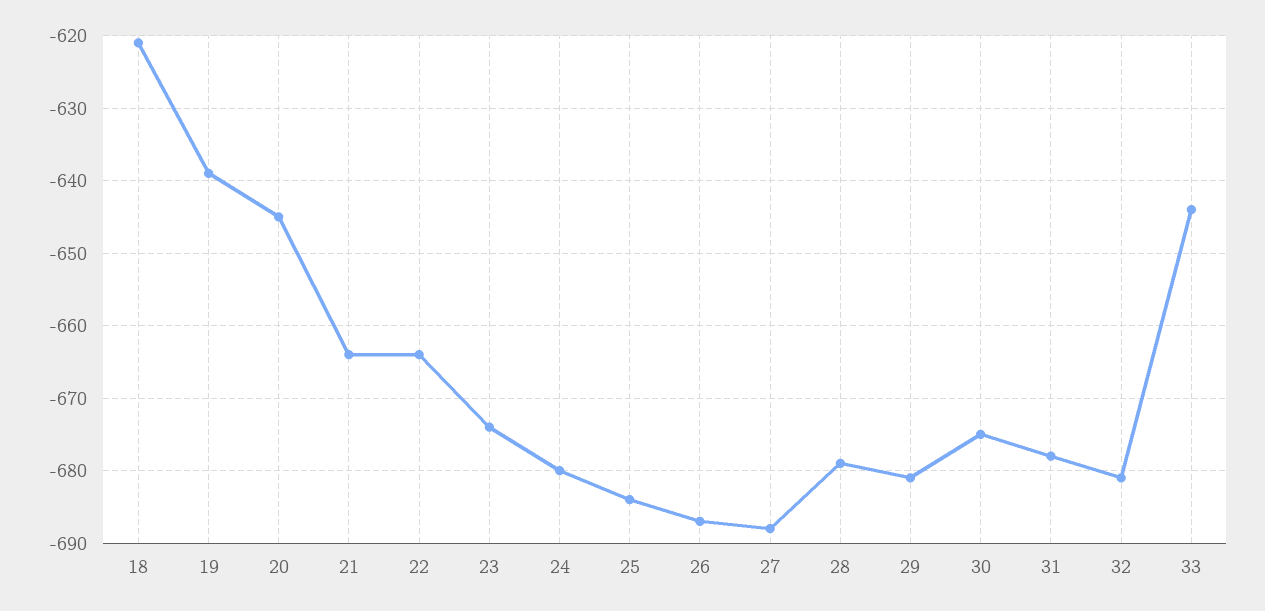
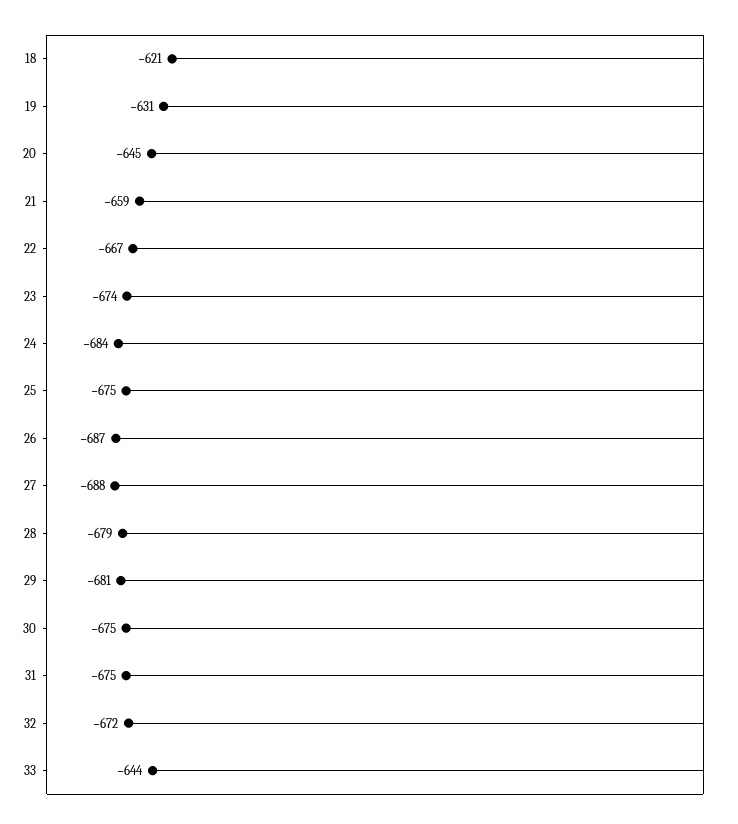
  {
    "18": -621,
-   "19": -639,
+   "19": -631,
    "20": -645,
-   "21": -664,
+   "21": -659,
-   "22": -664,
+   "22": -667,
    "23": -674,
-   "24": -680,
+   "24": -684,
-   "25": -684,
+   "25": -675,
    "26": -687,
    "27": -688,
    "28": -679,
    "29": -681,
    "30": -675,
-   "31": -678,
+   "31": -675,
-   "32": -681,
+   "32": -672,
    "33": -644
  }

